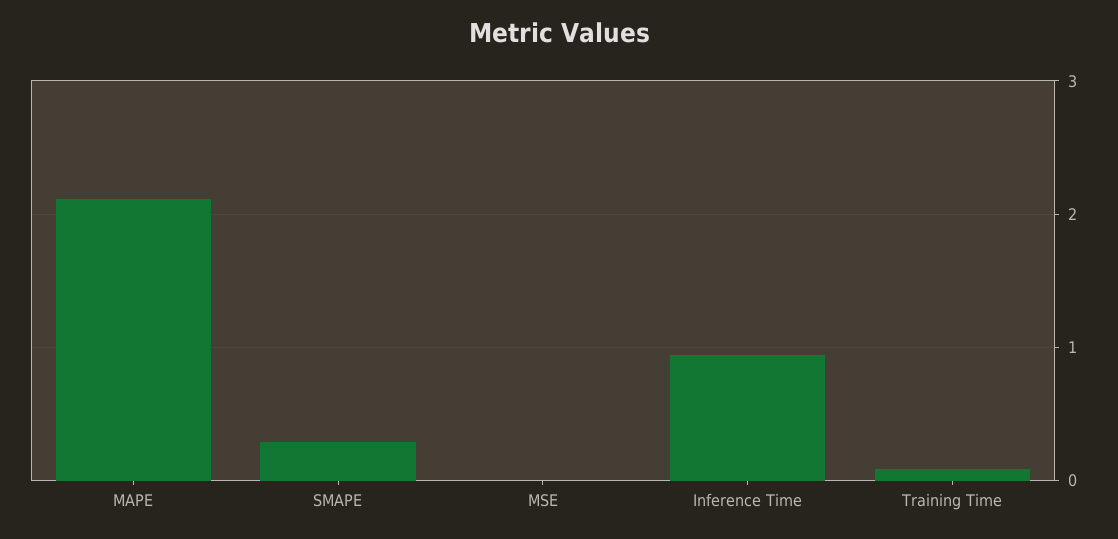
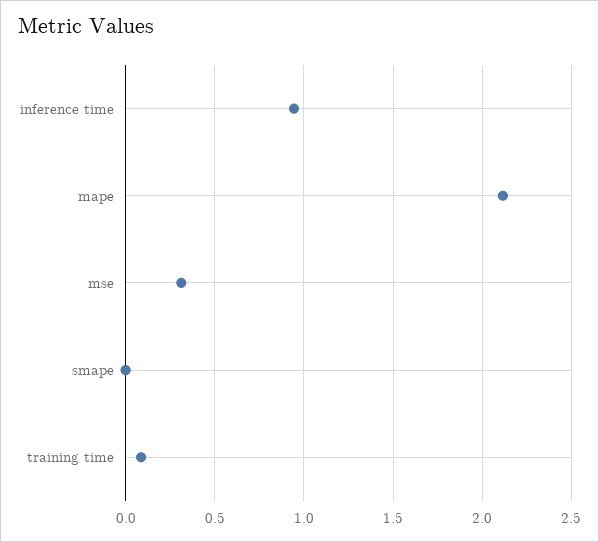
  {
    "MAPE": 2.1,
-   "SMAPE": 0.3,
+   "SMAPE": 0,
-   "MSE": 0,
+   "MSE": 0.3,
    "Inference Time": 0.95,
    "Training Time": 0.1
  }

